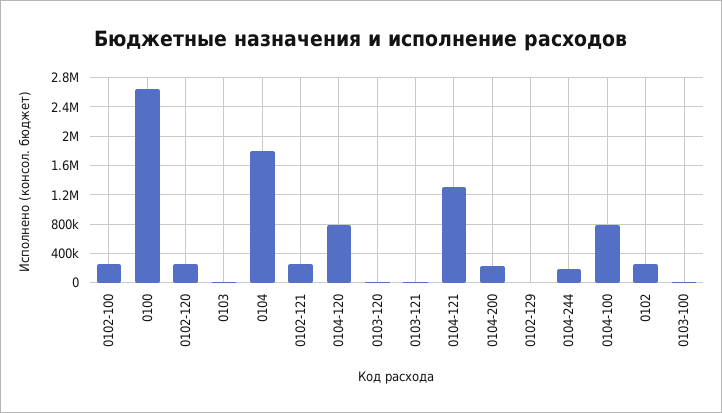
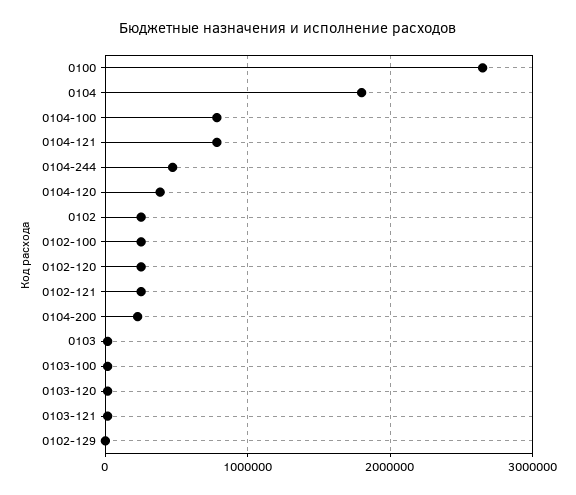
  {
    "0102-100": 300000,
    "0100": 2600000,
    "0102-120": 300000,
    "0103": 0,
    "0104": 1800000,
    "0102-121": 300000,
-   "0104-120": 800000,
+   "0104-120": 400000,
    "0103-120": 0,
    "0103-121": 0,
-   "0104-121": 1300000,
+   "0104-121": 800000,
    "0104-200": 200000,
    "0102-129": 0,
-   "0104-244": 200000,
+   "0104-244": 500000,
    "0104-100": 800000,
    "0102": 300000,
    "0103-100": 0
  }

